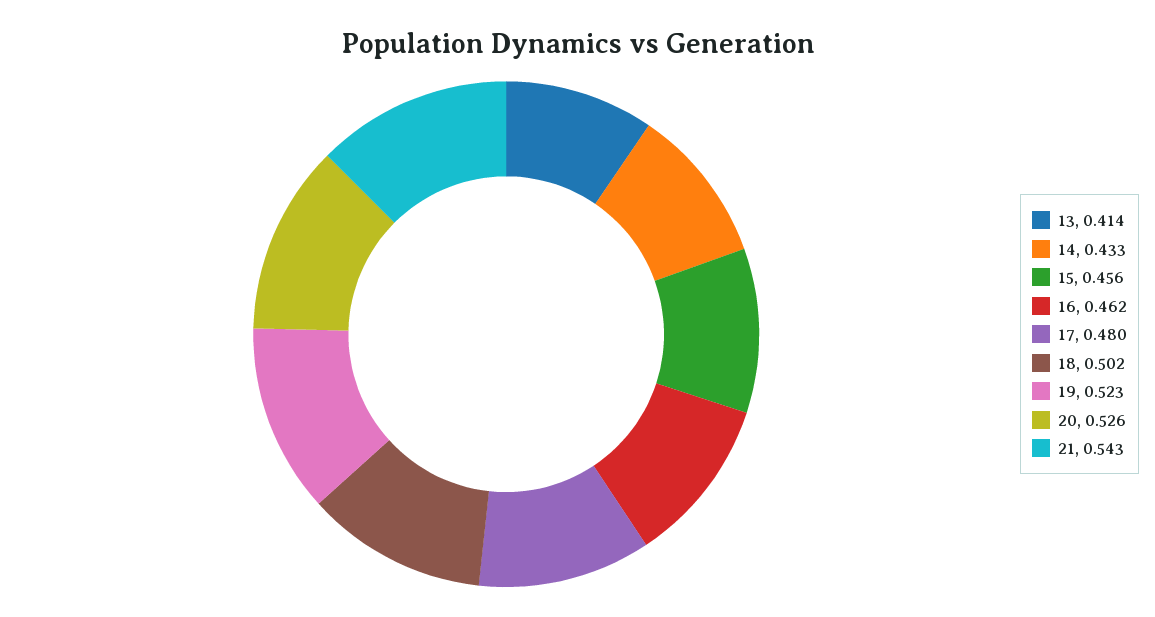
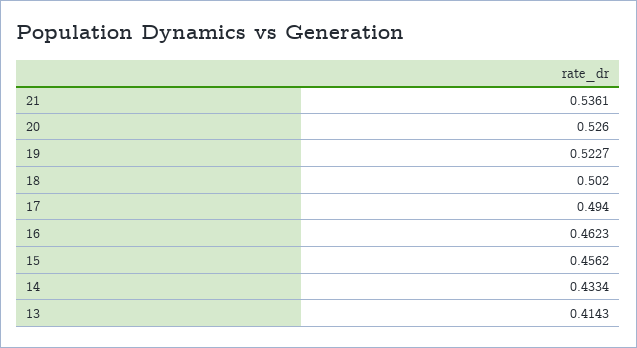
  {
    "13": 0.4143,
    "14": 0.4334,
    "15": 0.4562,
    "16": 0.4623,
-   "17": 0.48,
+   "17": 0.494,
    "18": 0.502,
    "19": 0.5227,
    "20": 0.526,
-   "21": 0.543
+   "21": 0.5361
  }

